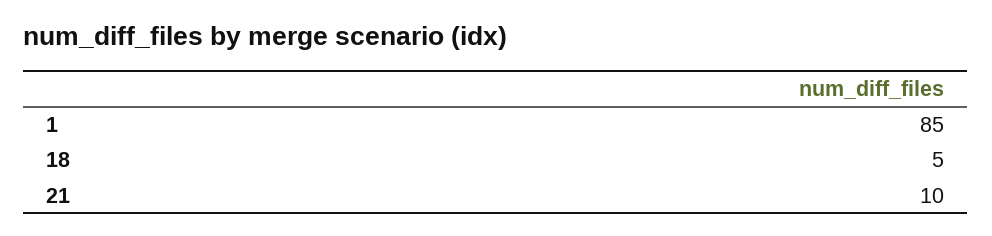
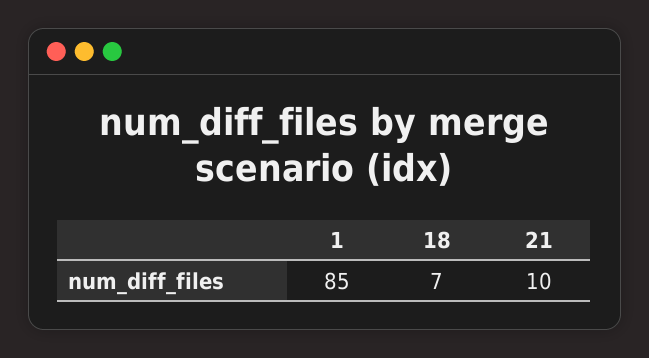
  {
    "1": 85,
-   "18": 5,
+   "18": 7,
    "21": 10
  }

